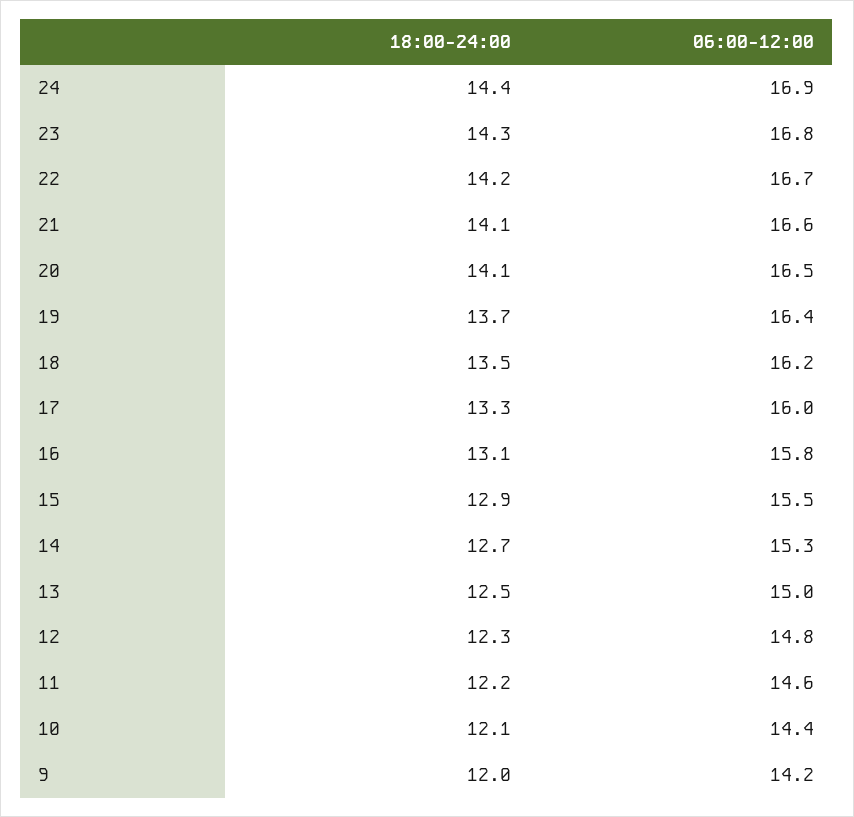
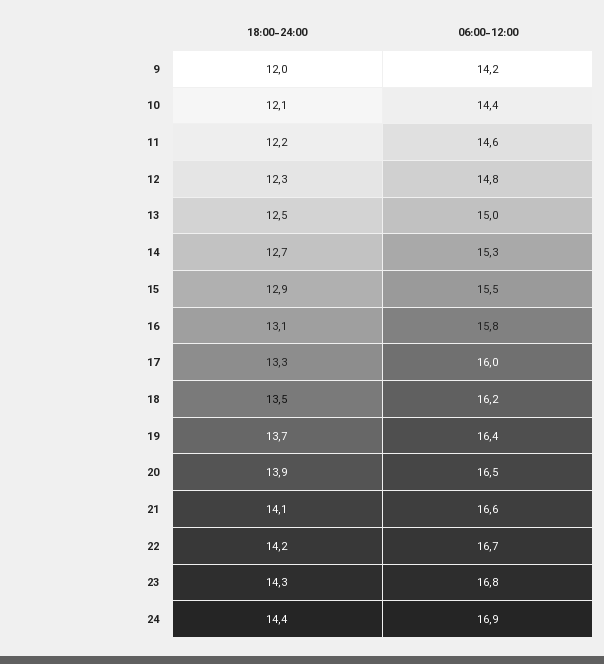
  {
    "18:00-24:00": {
      "24": 14.4,
      "23": 14.3,
      "22": 14.2,
      "21": 14.1,
-     "20": 14.1,
+     "20": 13.9,
      "19": 13.7,
      "18": 13.5,
      "17": 13.3,
      "16": 13.1,
      "15": 12.9,
      "14": 12.7,
      "13": 12.5,
      "12": 12.3,
      "11": 12.2,
      "10": 12.1,
      "9": 12
    },
    "06:00-12:00": {
      "24": 16.9,
      "23": 16.8,
      "22": 16.7,
      "21": 16.6,
      "20": 16.5,
      "19": 16.4,
      "18": 16.2,
      "17": 16,
      "16": 15.8,
      "15": 15.5,
      "14": 15.3,
      "13": 15,
      "12": 14.8,
      "11": 14.6,
      "10": 14.4,
      "9": 14.2
    }
  }

